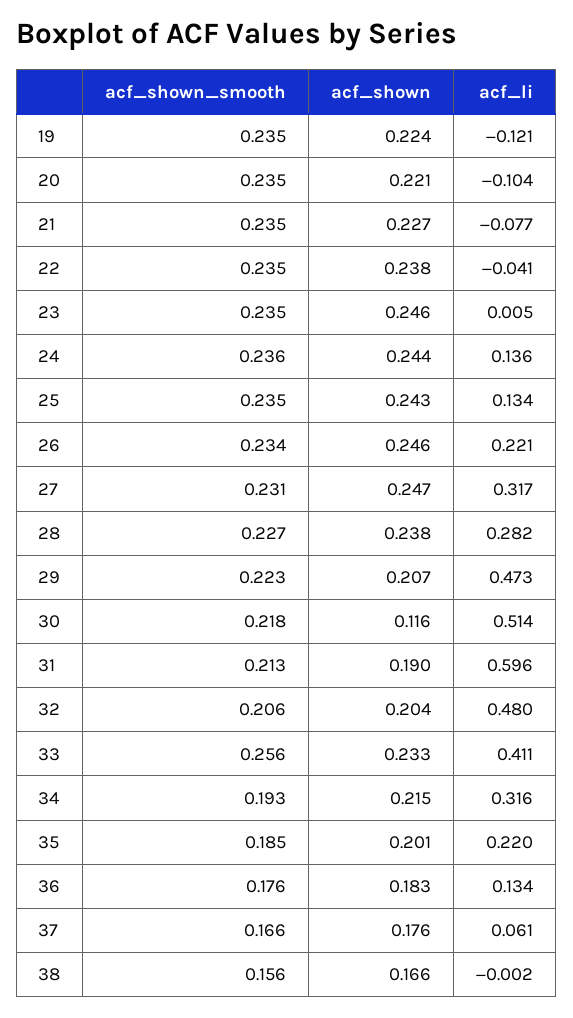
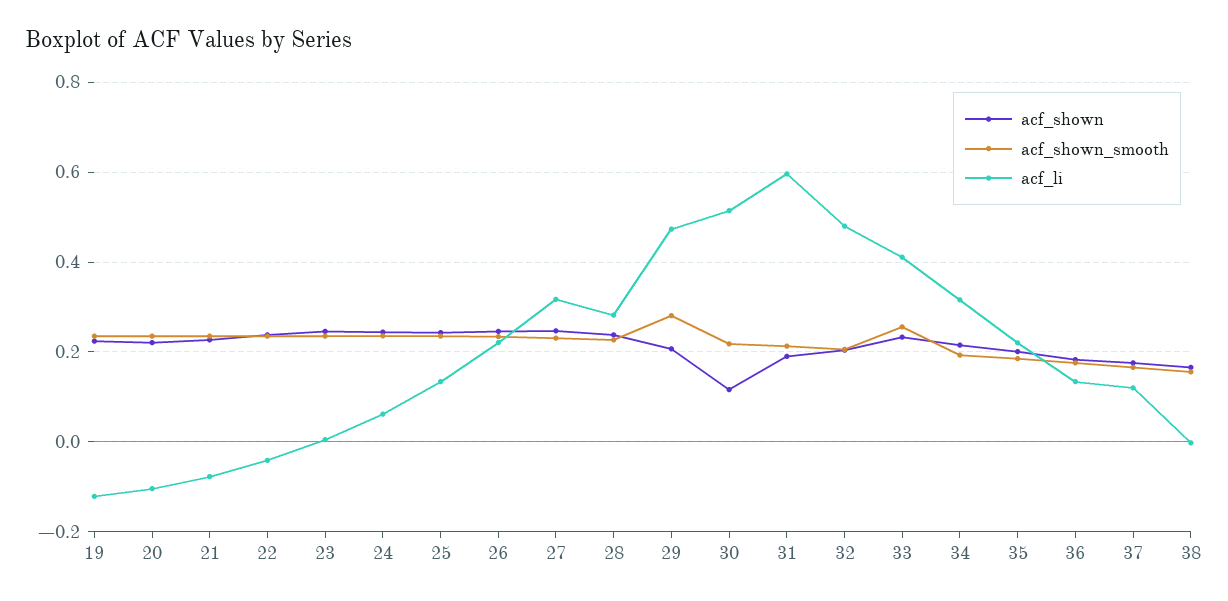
  {
    "acf_shown_smooth": {
      "19": 0.235,
      "20": 0.235,
      "21": 0.235,
      "22": 0.235,
      "23": 0.235,
      "24": 0.236,
      "25": 0.235,
      "26": 0.234,
      "27": 0.231,
      "28": 0.227,
-     "29": 0.223,
+     "29": 0.28,
      "30": 0.218,
      "31": 0.213,
      "32": 0.206,
      "33": 0.256,
      "34": 0.193,
      "35": 0.185,
      "36": 0.176,
      "37": 0.166,
      "38": 0.156
    },
    "acf_shown": {
      "19": 0.224,
      "20": 0.221,
      "21": 0.227,
      "22": 0.238,
      "23": 0.246,
      "24": 0.244,
      "25": 0.243,
      "26": 0.246,
      "27": 0.247,
      "28": 0.238,
      "29": 0.207,
      "30": 0.116,
      "31": 0.19,
      "32": 0.204,
      "33": 0.233,
      "34": 0.215,
      "35": 0.201,
      "36": 0.183,
      "37": 0.176,
      "38": 0.166
    },
    "acf_li": {
      "19": -0.121,
      "20": -0.104,
      "21": -0.077,
      "22": -0.041,
      "23": 0.005,
-     "24": 0.136,
+     "24": 0.06,
      "25": 0.134,
      "26": 0.221,
      "27": 0.317,
      "28": 0.282,
      "29": 0.473,
      "30": 0.514,
      "31": 0.596,
      "32": 0.48,
      "33": 0.411,
      "34": 0.316,
      "35": 0.22,
      "36": 0.134,
-     "37": 0.061,
+     "37": 0.12,
      "38": -0.002
    }
  }

